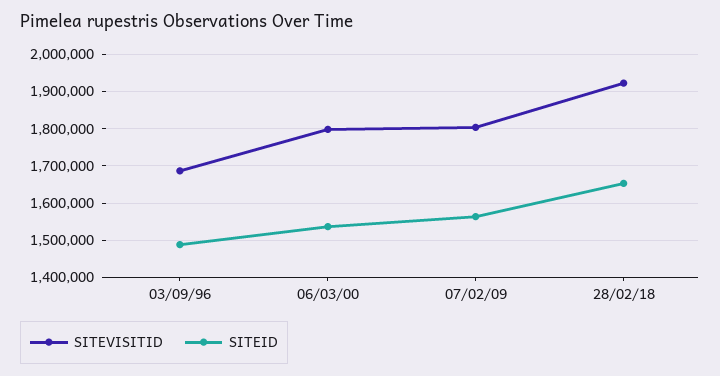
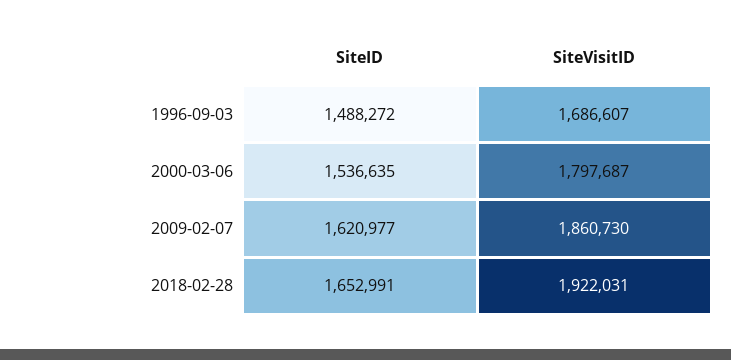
  {
    "SITEVISITID": {
      "03/09/96": 1686607,
      "06/03/00": 1797687,
-     "07/02/09": 1800000,
+     "07/02/09": 1860730,
      "28/02/18": 1922031
    },
    "SITEID": {
      "03/09/96": 1488272,
      "06/03/00": 1536635,
-     "07/02/09": 1560000,
+     "07/02/09": 1620977,
      "28/02/18": 1652991
    }
  }

